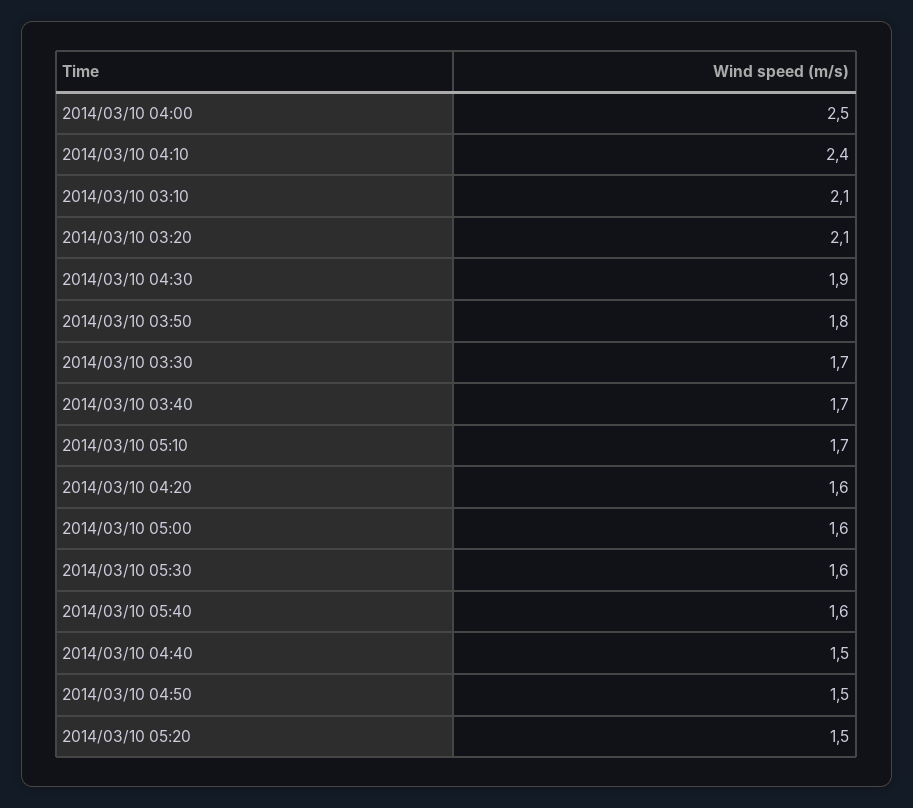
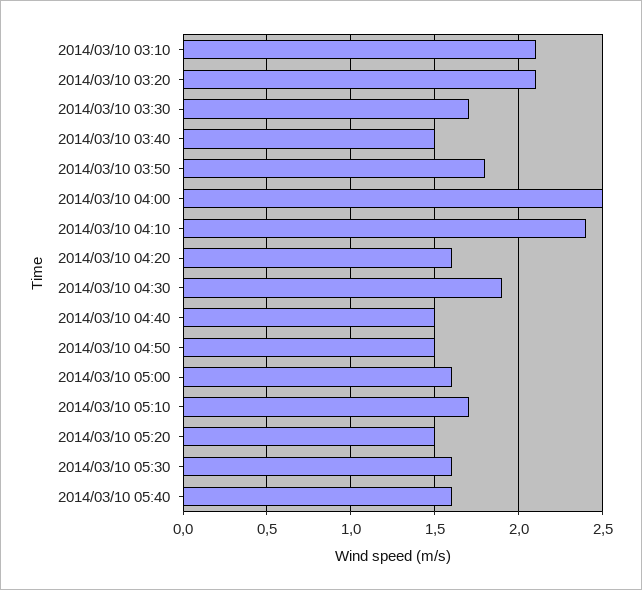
  {
    "2014/03/10 04:00": 2.5,
    "2014/03/10 04:10": 2.4,
    "2014/03/10 03:10": 2.1,
    "2014/03/10 03:20": 2.1,
    "2014/03/10 04:30": 1.9,
    "2014/03/10 03:50": 1.8,
    "2014/03/10 03:30": 1.7,
-   "2014/03/10 03:40": 1.7,
+   "2014/03/10 03:40": 1.5,
    "2014/03/10 05:10": 1.7,
    "2014/03/10 04:20": 1.6,
    "2014/03/10 05:00": 1.6,
    "2014/03/10 05:30": 1.6,
    "2014/03/10 05:40": 1.6,
    "2014/03/10 04:40": 1.5,
    "2014/03/10 04:50": 1.5,
    "2014/03/10 05:20": 1.5
  }

